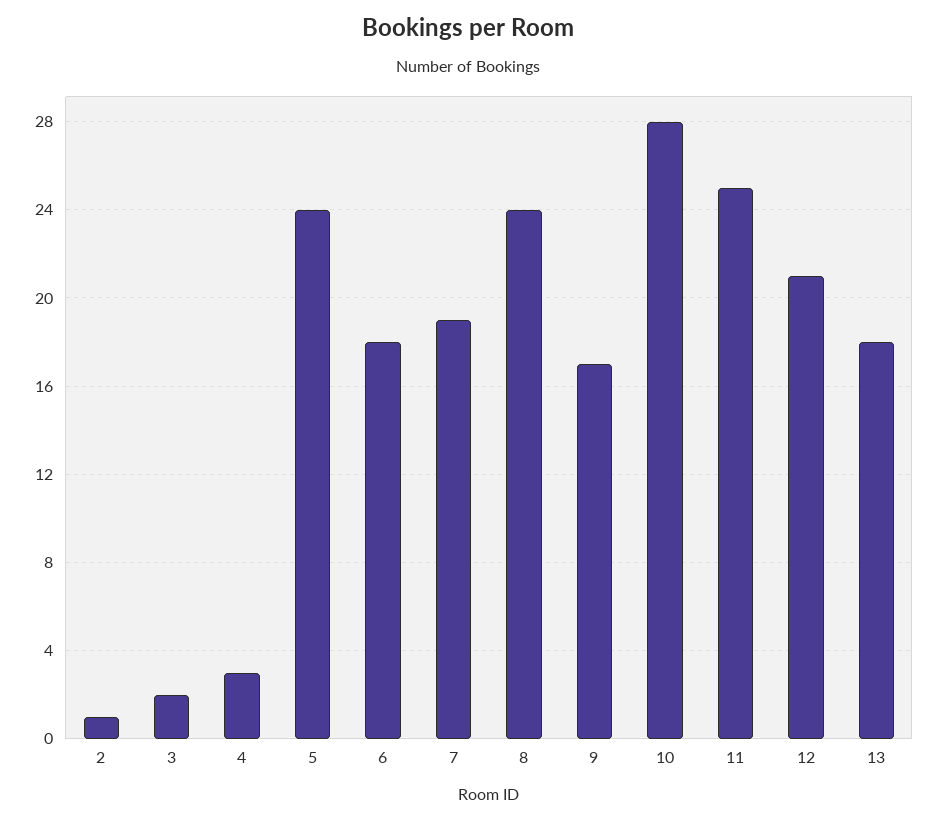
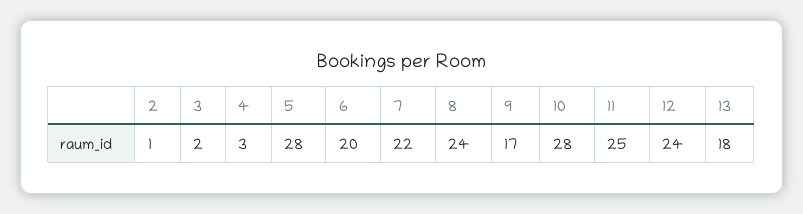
  {
    "2": 1,
    "3": 2,
    "4": 3,
-   "5": 24,
+   "5": 28,
-   "6": 18,
+   "6": 20,
-   "7": 19,
+   "7": 22,
    "8": 24,
    "9": 17,
    "10": 28,
    "11": 25,
-   "12": 21,
+   "12": 24,
    "13": 18
  }

